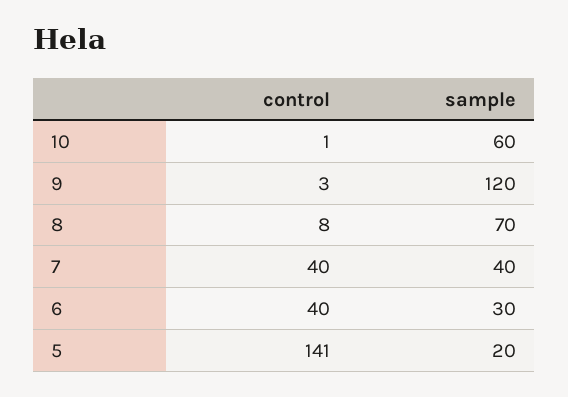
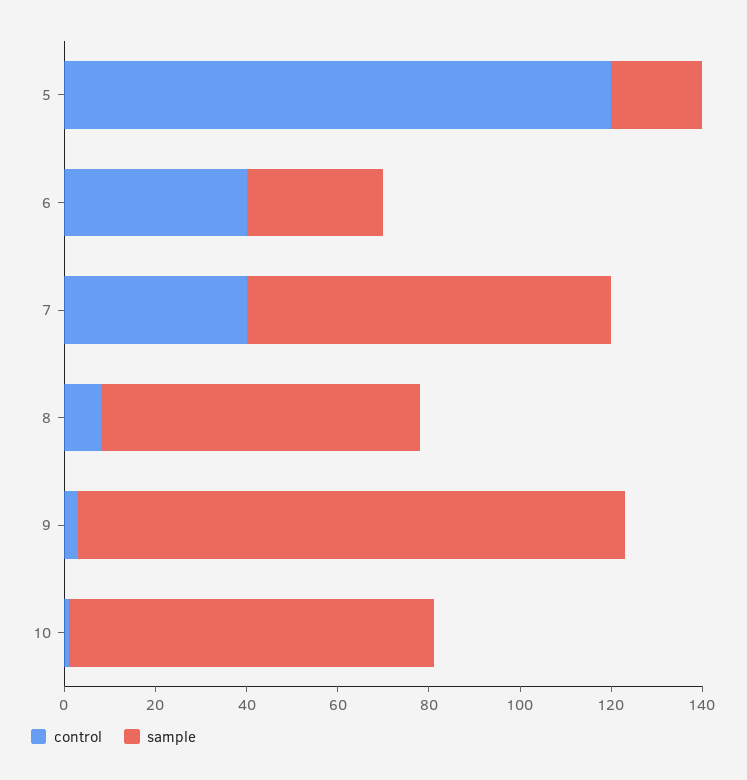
  {
    "control": {
      "10": 1,
      "9": 3,
      "8": 8,
      "7": 40,
      "6": 40,
-     "5": 141
+     "5": 120
    },
    "sample": {
-     "10": 60,
+     "10": 80,
      "9": 120,
      "8": 70,
-     "7": 40,
+     "7": 80,
      "6": 30,
      "5": 20
    }
  }

